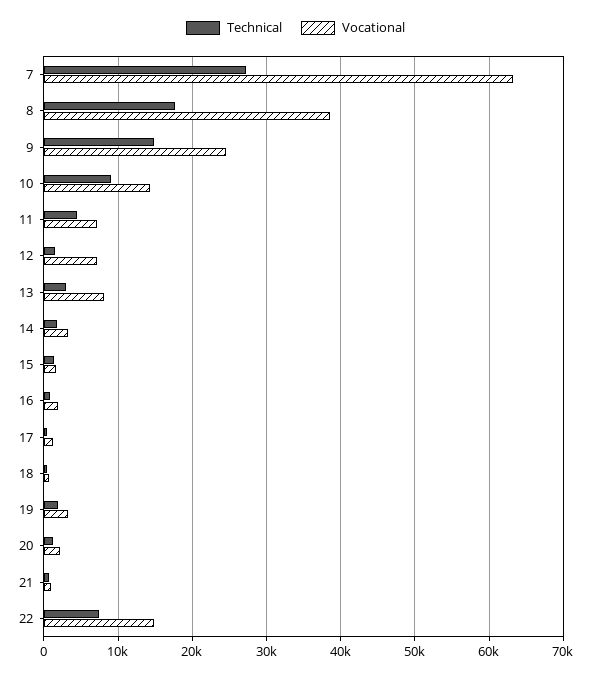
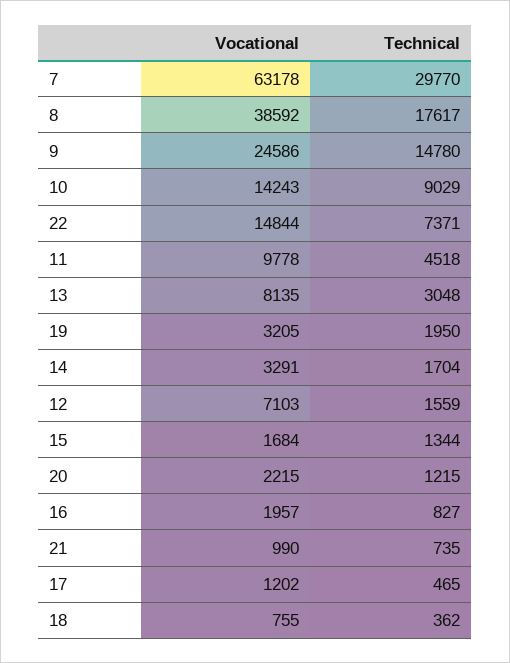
  {
    "Technical": {
-     "7": 27000,
+     "7": 29770,
      "8": 17617,
      "9": 14780,
      "10": 9029,
      "11": 4518,
      "12": 1559,
      "13": 3048,
      "14": 1704,
      "15": 1344,
      "16": 827,
      "17": 465,
      "18": 362,
      "19": 1950,
      "20": 1215,
      "21": 735,
      "22": 7371
    },
    "Vocational": {
      "7": 63178,
      "8": 38592,
      "9": 24586,
      "10": 14243,
-     "11": 7000,
+     "11": 9778,
      "12": 7103,
      "13": 8135,
      "14": 3291,
      "15": 1684,
      "16": 1957,
      "17": 1202,
      "18": 755,
      "19": 3205,
      "20": 2215,
      "21": 990,
      "22": 14844
    }
  }

